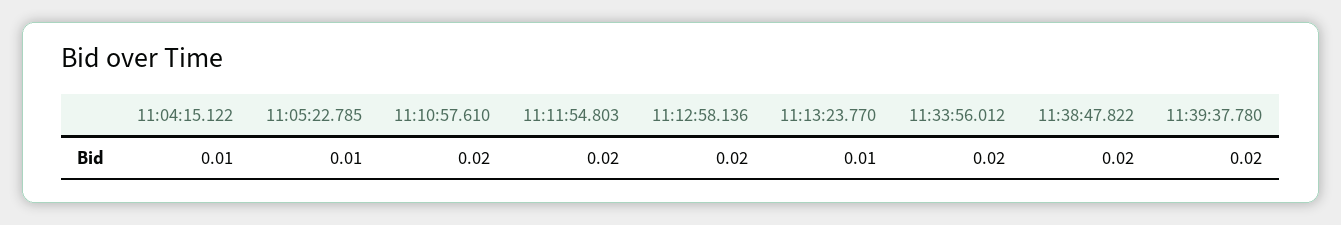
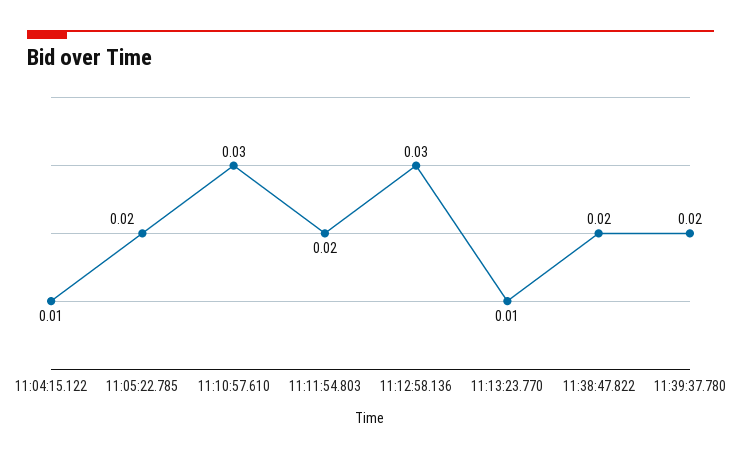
  {
    "11:04:15.122": 0.01,
-   "11:05:22.785": 0.01,
+   "11:05:22.785": 0.02,
-   "11:10:57.610": 0.02,
+   "11:10:57.610": 0.03,
    "11:11:54.803": 0.02,
-   "11:12:58.136": 0.02,
+   "11:12:58.136": 0.03,
    "11:13:23.770": 0.01,
-   "11:33:56.012": 0.02,
    "11:38:47.822": 0.02,
    "11:39:37.780": 0.02
  }

